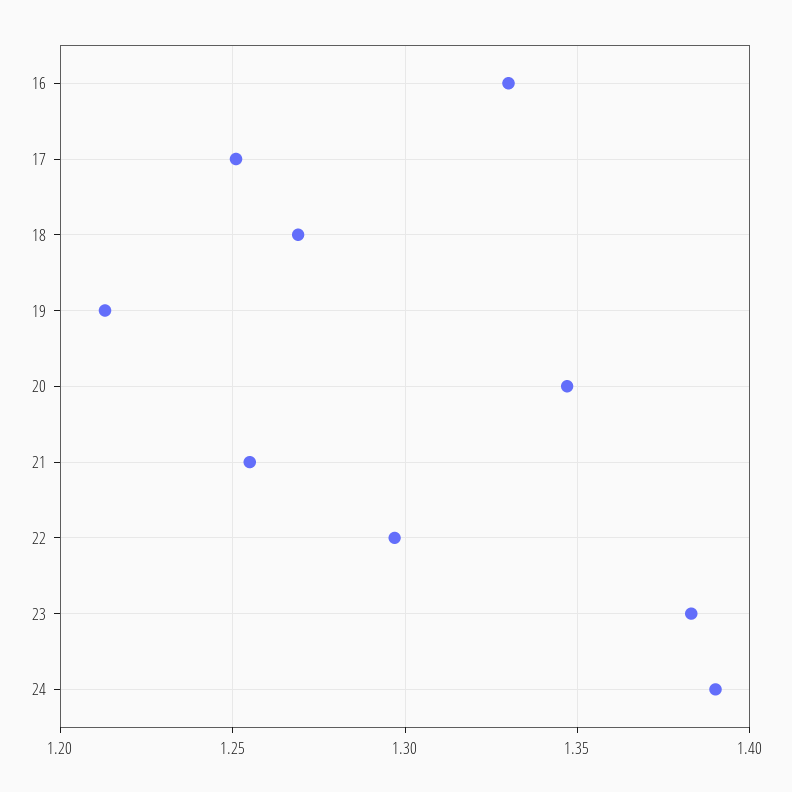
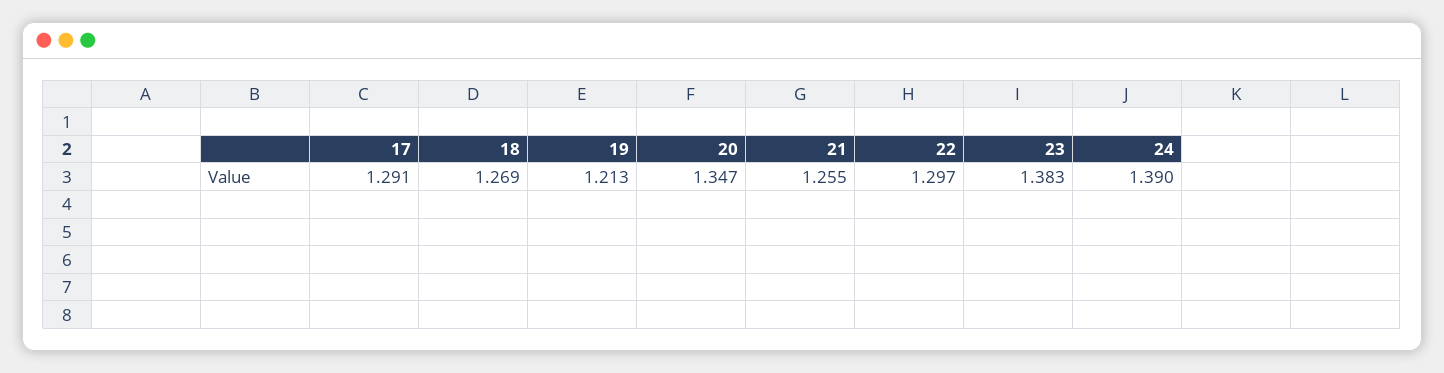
  {
-   "16": 1.33,
-   "17": 1.25,
+   "17": 1.291,
    "18": 1.269,
    "19": 1.213,
    "20": 1.347,
    "21": 1.255,
    "22": 1.297,
    "23": 1.383,
    "24": 1.39
  }

